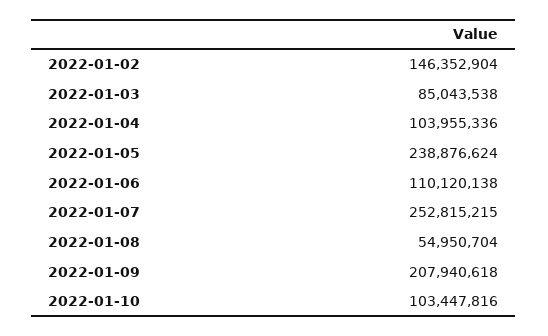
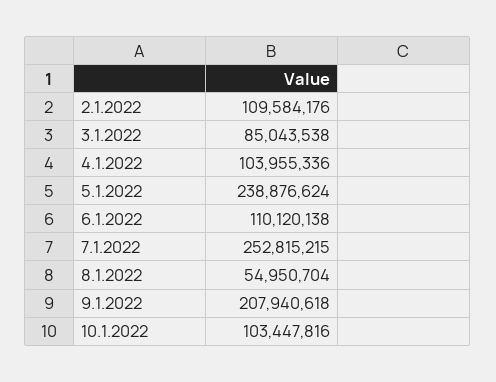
  {
-   "2022-01-02": 146352904,
+   "2022-01-02": 109584176,
    "2022-01-03": 85043538,
    "2022-01-04": 103955336,
    "2022-01-05": 238876624,
    "2022-01-06": 110120138,
    "2022-01-07": 252815215,
    "2022-01-08": 54950704,
    "2022-01-09": 207940618,
    "2022-01-10": 103447816
  }

